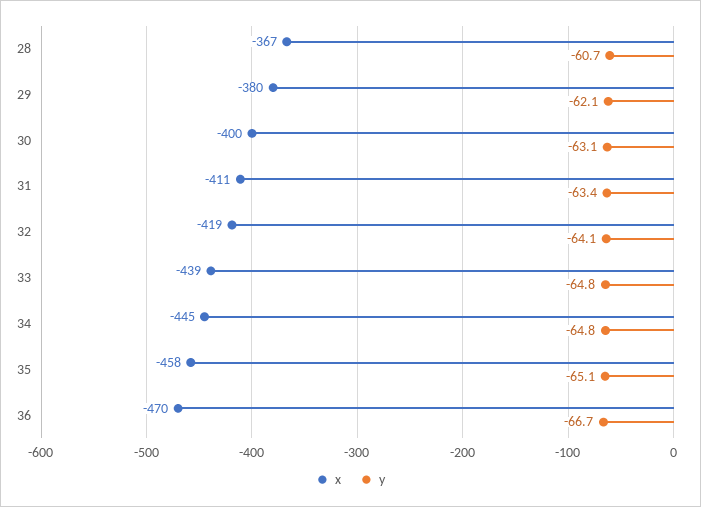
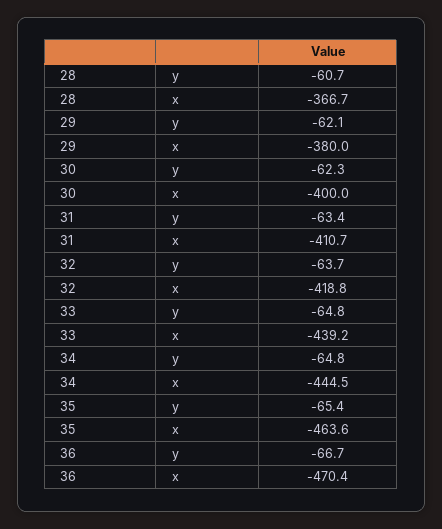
  {
    "x": {
      "28": -366.7,
      "29": -380,
      "30": -400,
      "31": -410.7,
      "32": -418.8,
      "33": -439.2,
      "34": -444.5,
-     "35": -458,
+     "35": -463.6,
      "36": -470.4
    },
    "y": {
      "28": -60.7,
      "29": -62.1,
-     "30": -63.1,
+     "30": -62.3,
      "31": -63.4,
-     "32": -64.1,
+     "32": -63.7,
      "33": -64.8,
      "34": -64.8,
-     "35": -65.1,
+     "35": -65.4,
      "36": -66.7
    }
  }

